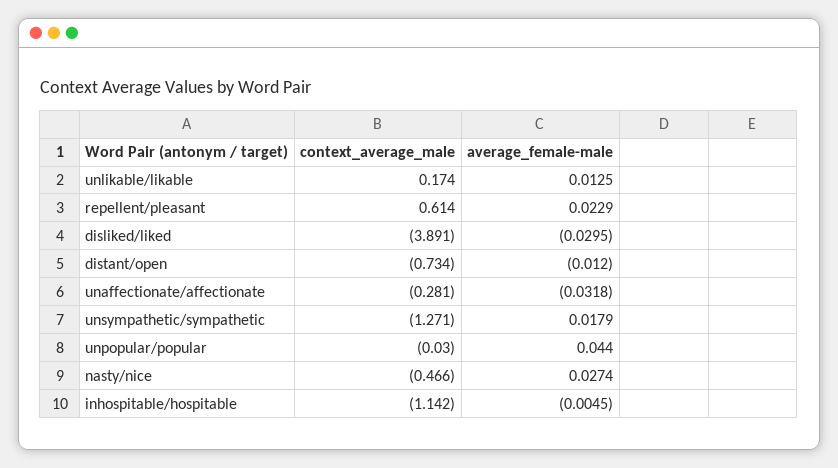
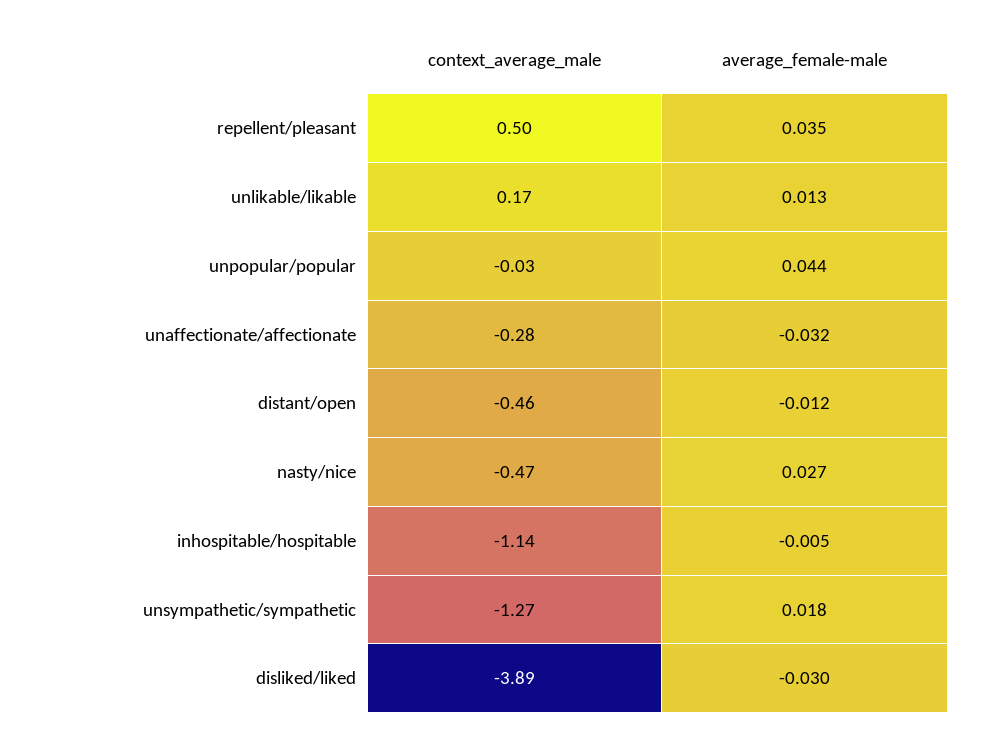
  {
    "context_average_male": {
      "unlikable/likable": 0.174,
-     "repellent/pleasant": 0.614,
+     "repellent/pleasant": 0.5,
      "disliked/liked": -3.891,
-     "distant/open": -0.734,
+     "distant/open": -0.46,
      "unaffectionate/affectionate": -0.281,
      "unsympathetic/sympathetic": -1.271,
      "unpopular/popular": -0.03,
      "nasty/nice": -0.466,
      "inhospitable/hospitable": -1.142
    },
    "average_female-male": {
      "unlikable/likable": 0.0125,
-     "repellent/pleasant": 0.0229,
+     "repellent/pleasant": 0.035,
      "disliked/liked": -0.0295,
      "distant/open": -0.012,
      "unaffectionate/affectionate": -0.0318,
      "unsympathetic/sympathetic": 0.0179,
      "unpopular/popular": 0.044,
      "nasty/nice": 0.0274,
      "inhospitable/hospitable": -0.0045
    }
  }

